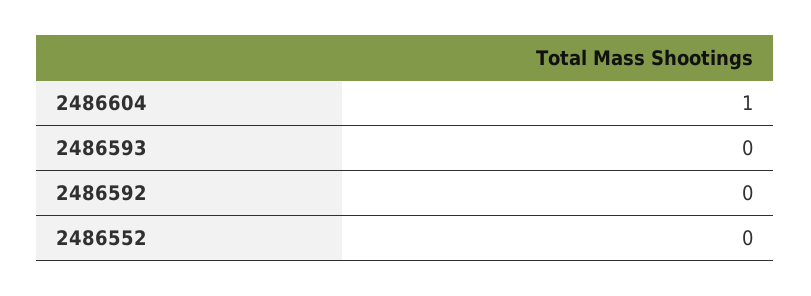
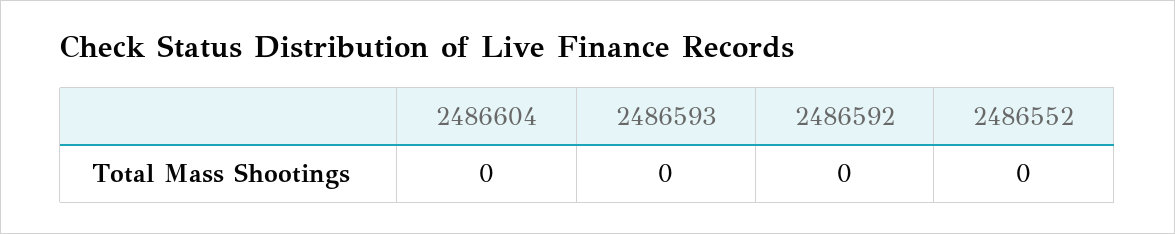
  {
-   "2486604": 1,
+   "2486604": 0,
    "2486593": 0,
    "2486592": 0,
    "2486552": 0
  }

